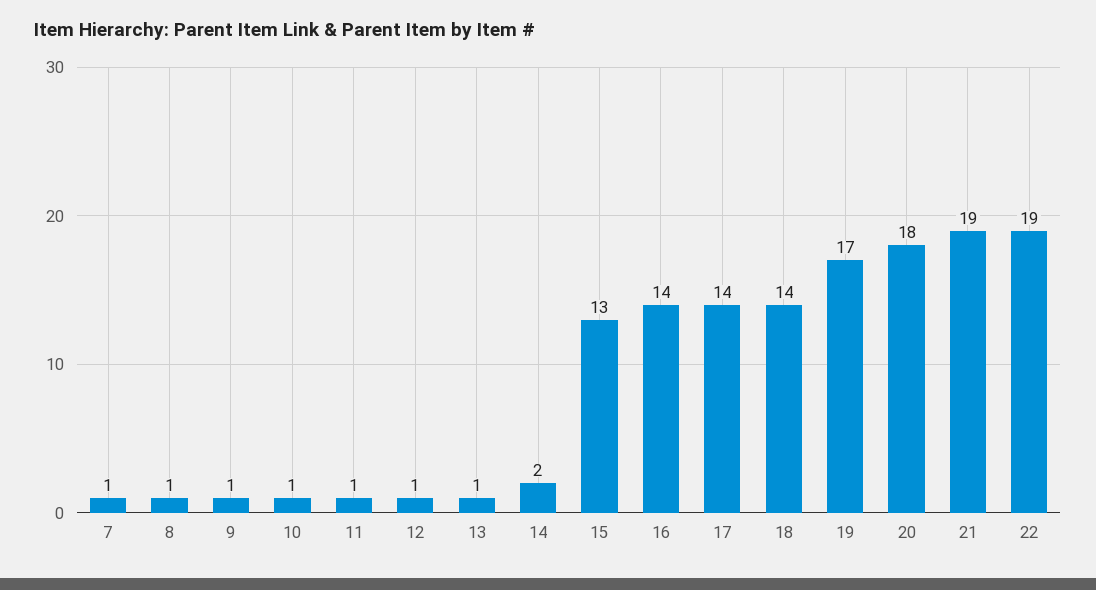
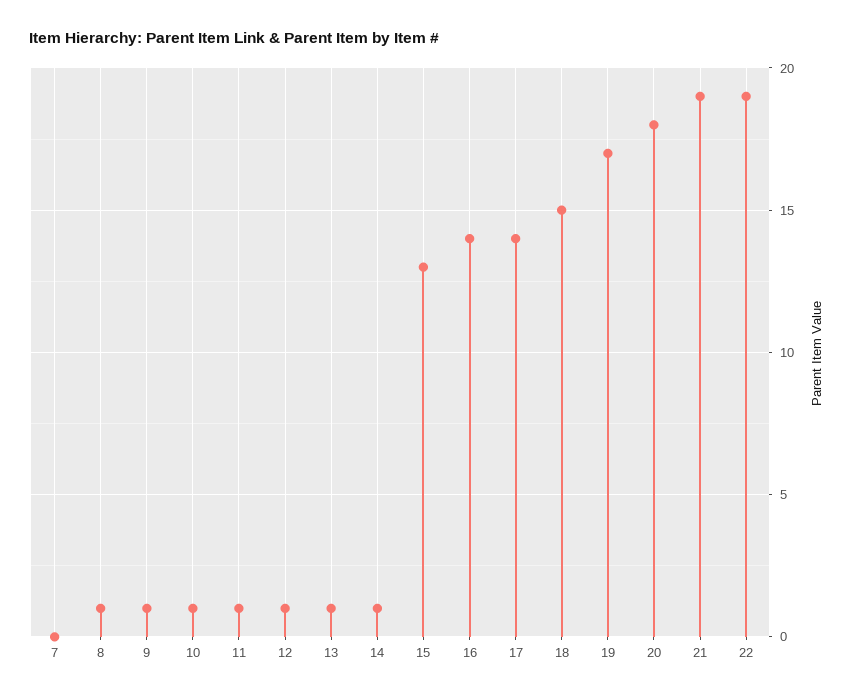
  {
-   "7": 1,
+   "7": 0,
    "8": 1,
    "9": 1,
    "10": 1,
    "11": 1,
    "12": 1,
    "13": 1,
-   "14": 2,
+   "14": 1,
    "15": 13,
    "16": 14,
    "17": 14,
-   "18": 14,
+   "18": 15,
    "19": 17,
    "20": 18,
    "21": 19,
    "22": 19
  }

